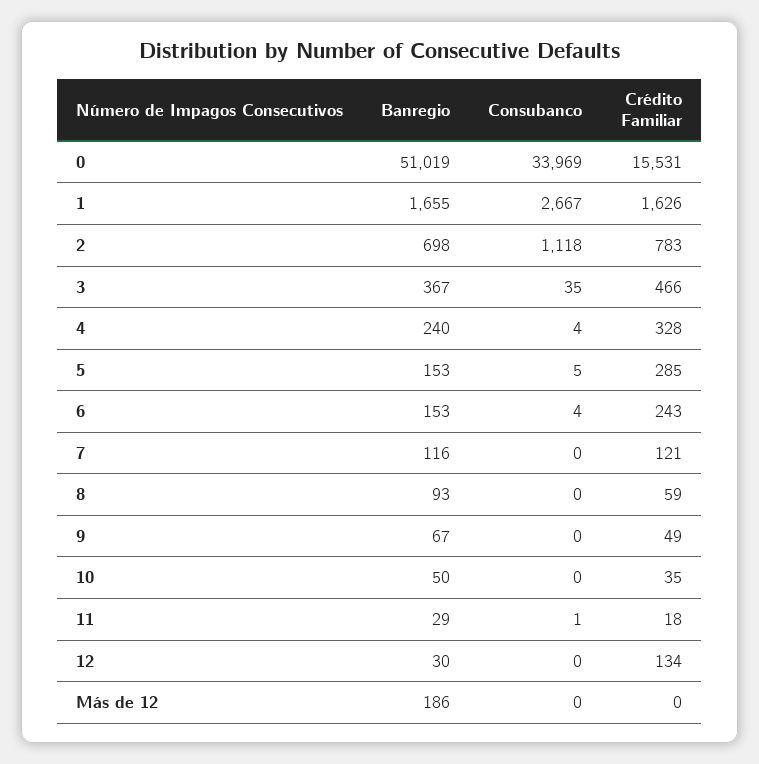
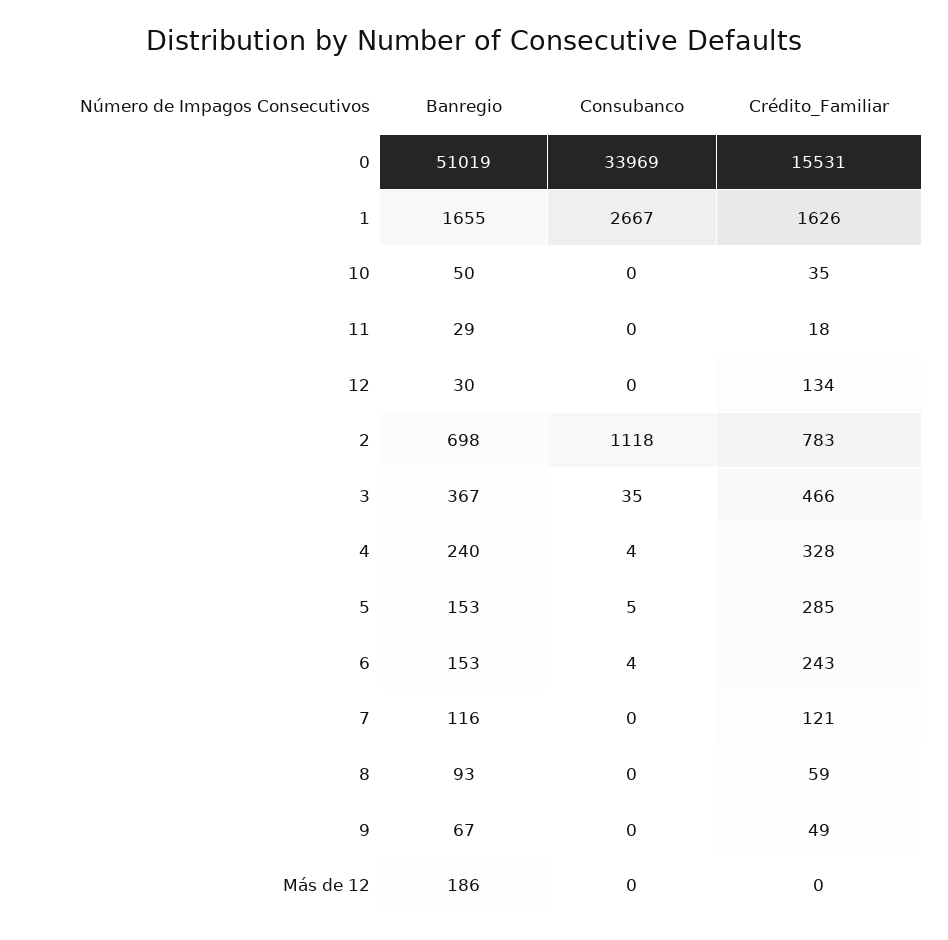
  {
    "Banregio": {
      "0": 51019,
      "1": 1655,
      "2": 698,
      "3": 367,
      "4": 240,
      "5": 153,
      "6": 153,
      "7": 116,
      "8": 93,
      "9": 67,
      "10": 50,
      "11": 29,
      "12": 30,
      "Más de 12": 186
    },
    "Consubanco": {
      "0": 33969,
      "1": 2667,
      "2": 1118,
      "3": 35,
      "4": 4,
      "5": 5,
      "6": 4,
      "7": 0,
      "8": 0,
      "9": 0,
      "10": 0,
-     "11": 1,
+     "11": 0,
      "12": 0,
      "Más de 12": 0
    },
    "Crédito Familiar": {
      "0": 15531,
      "1": 1626,
      "2": 783,
      "3": 466,
      "4": 328,
      "5": 285,
      "6": 243,
      "7": 121,
      "8": 59,
      "9": 49,
      "10": 35,
      "11": 18,
      "12": 134,
      "Más de 12": 0
    }
  }

